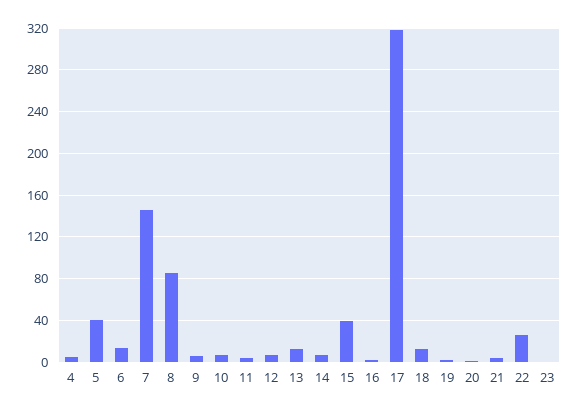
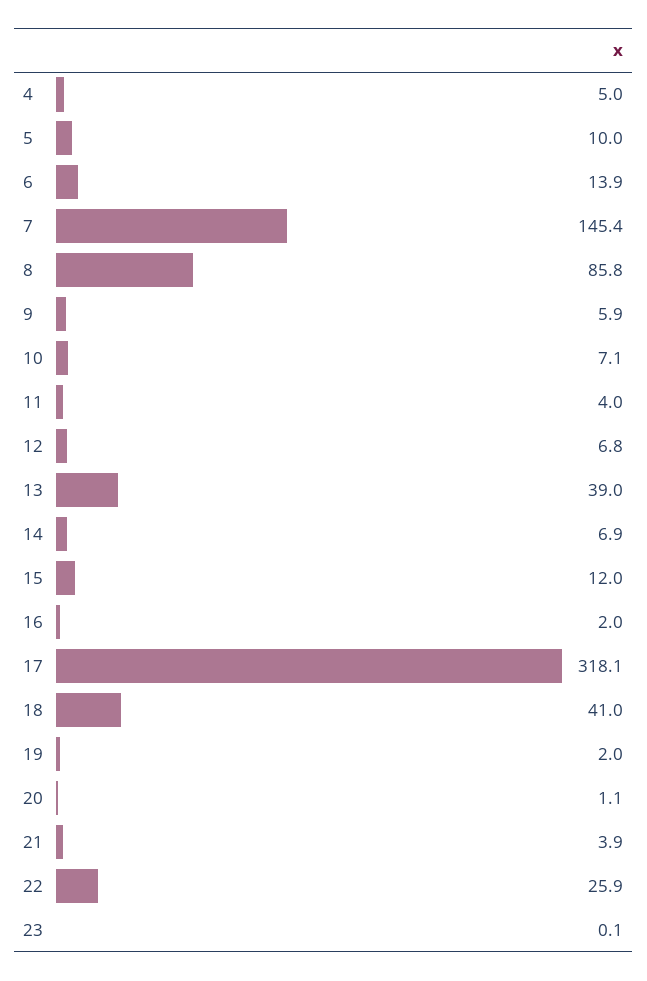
  {
    "4": 5,
-   "5": 40,
+   "5": 10,
    "6": 13.9,
    "7": 145.4,
    "8": 85.8,
    "9": 5.9,
    "10": 7.1,
    "11": 4,
    "12": 6.8,
-   "13": 10,
+   "13": 39,
    "14": 6.9,
-   "15": 40,
+   "15": 12,
    "16": 2,
    "17": 318.1,
-   "18": 10,
+   "18": 41,
    "19": 2,
    "20": 1.1,
    "21": 3.9,
    "22": 25.9,
    "23": 0.1
  }

